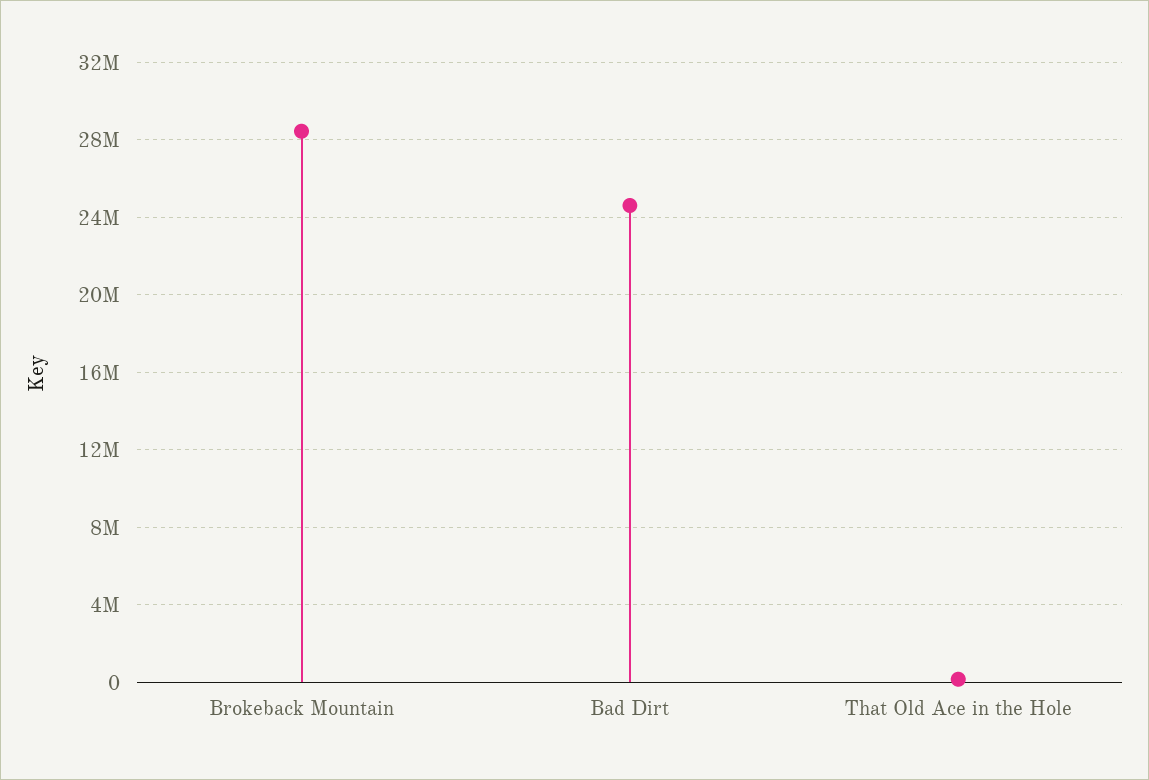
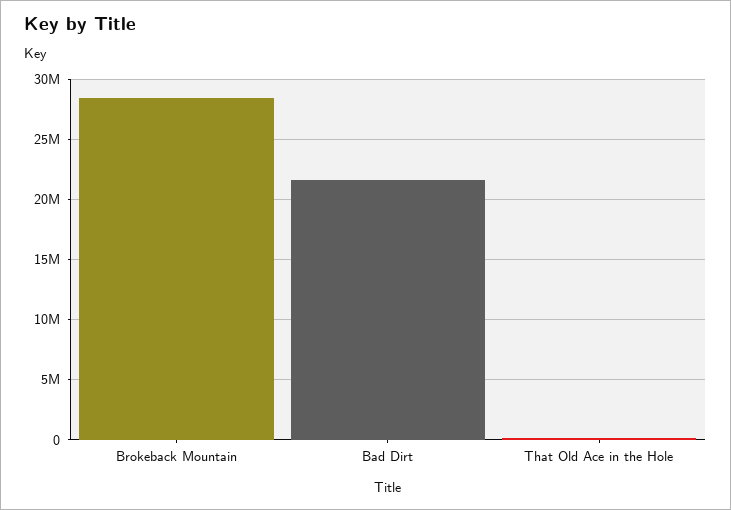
  {
    "Brokeback Mountain": 28500000,
-   "Bad Dirt": 24500000,
+   "Bad Dirt": 21500000,
    "That Old Ace in the Hole": 0
  }

